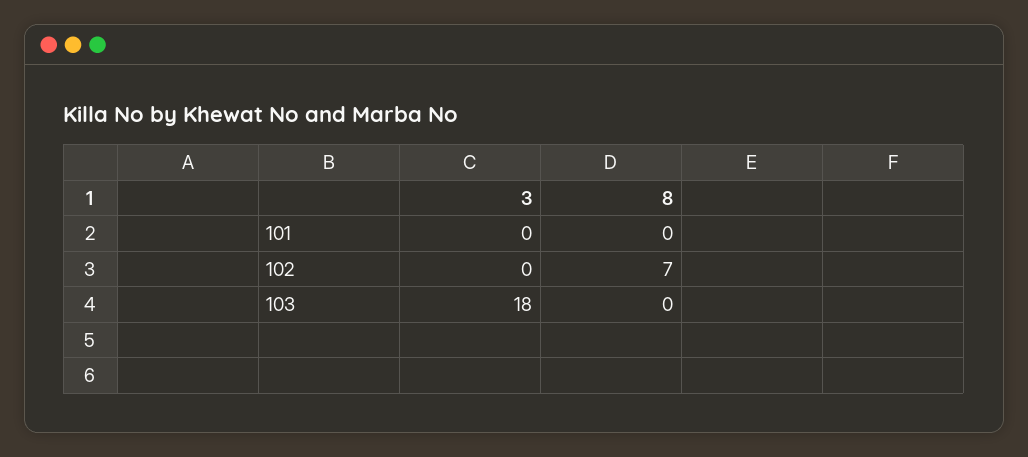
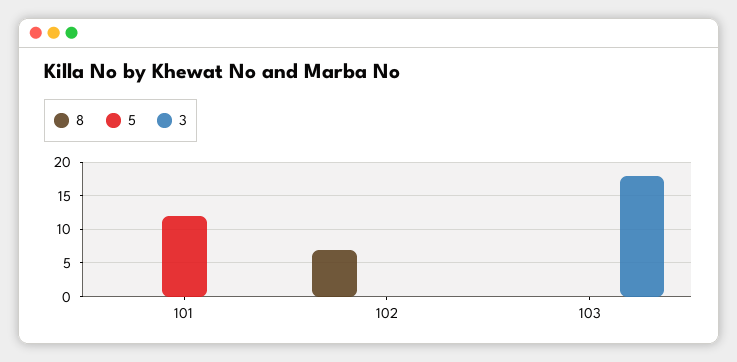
  {
    "3": {
      "101": 0,
      "102": 0,
      "103": 18
    },
    "8": {
      "101": 0,
      "102": 7,
      "103": 0
-   }
+   },
+   "5": {
+     "101": 12,
+     "102": 0,
+     "103": 0
+   }
  }

